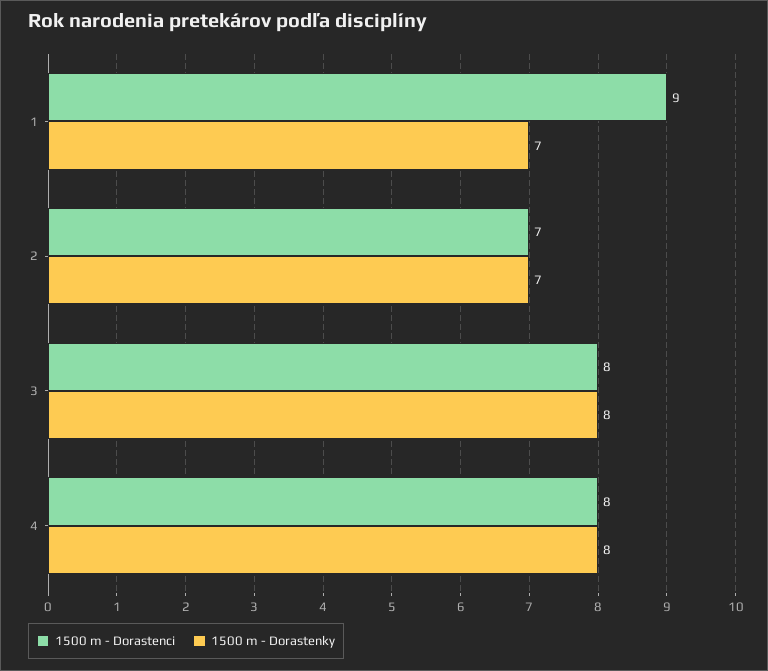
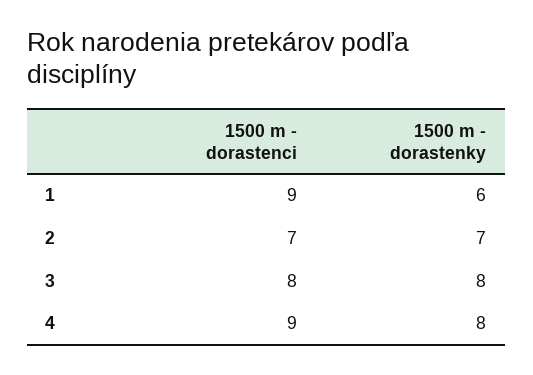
  {
    "1500 m - Dorastenci": {
      "1": 9,
      "2": 7,
      "3": 8,
-     "4": 8
+     "4": 9
    },
    "1500 m - Dorastenky": {
-     "1": 7,
+     "1": 6,
      "2": 7,
      "3": 8,
      "4": 8
    }
  }

